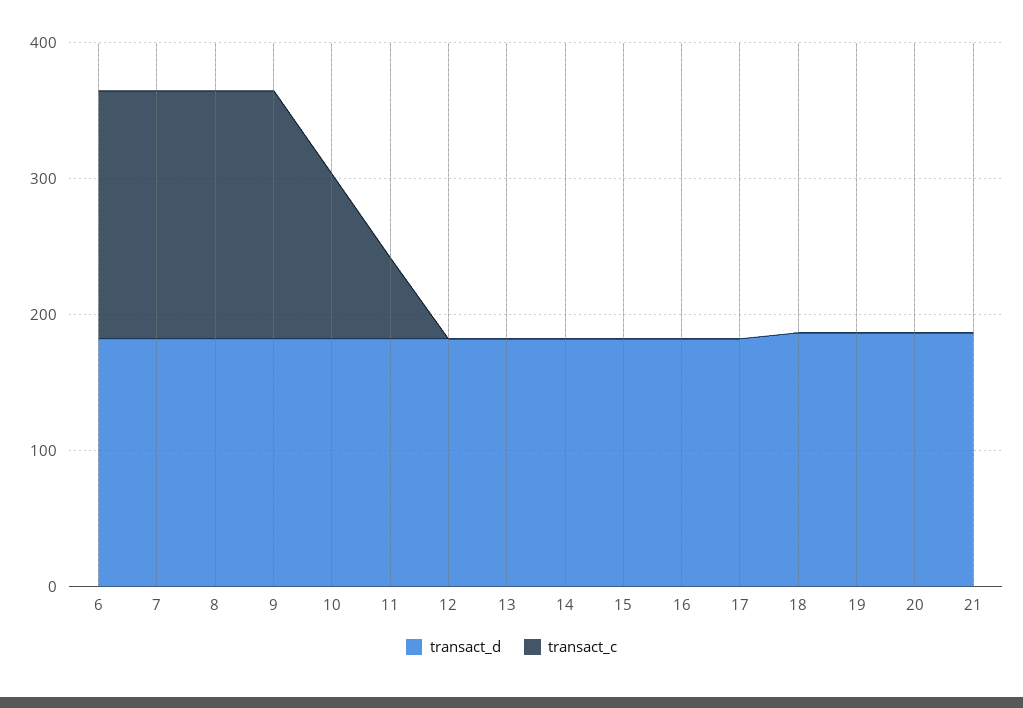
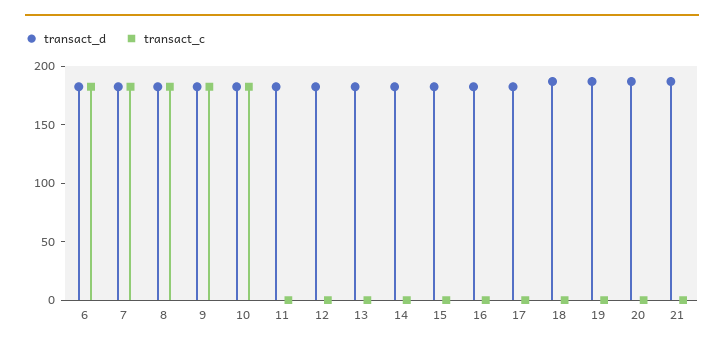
  {
    "transact_d": {
      "6": 180,
      "7": 180,
      "8": 180,
      "9": 180,
      "10": 180,
      "11": 180,
      "12": 180,
      "13": 180,
      "14": 180,
      "15": 180,
      "16": 180,
      "17": 180,
      "18": 190,
      "19": 190,
      "20": 190,
      "21": 190
    },
    "transact_c": {
      "6": 180,
      "7": 180,
      "8": 180,
      "9": 180,
-     "10": 120,
+     "10": 180,
-     "11": 60,
+     "11": 0,
      "12": 0,
      "13": 0,
      "14": 0,
      "15": 0,
      "16": 0,
      "17": 0,
      "18": 0,
      "19": 0,
      "20": 0,
      "21": 0
    }
  }

